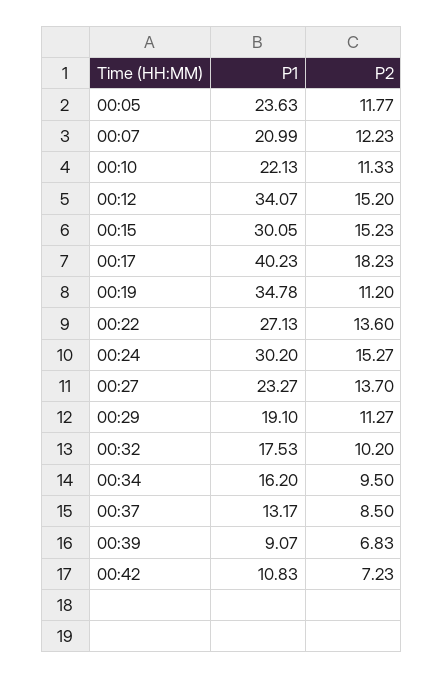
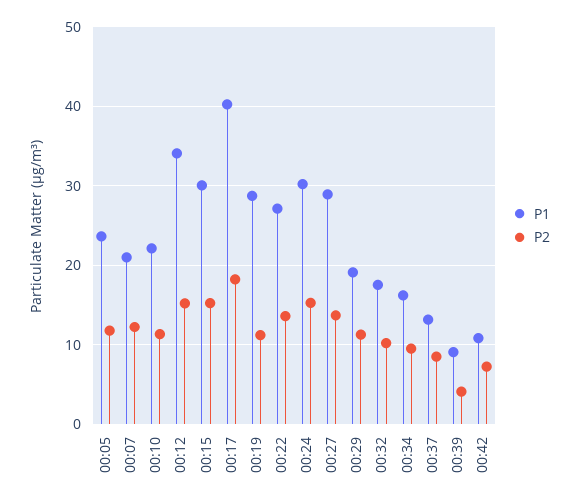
  {
    "P1": {
      "00:05": 23.63,
      "00:07": 20.99,
      "00:10": 22.13,
      "00:12": 34.07,
      "00:15": 30.05,
      "00:17": 40.23,
-     "00:19": 34.78,
+     "00:19": 29,
      "00:22": 27.13,
      "00:24": 30.2,
-     "00:27": 23.27,
+     "00:27": 29,
      "00:29": 19.1,
      "00:32": 17.53,
      "00:34": 16.2,
      "00:37": 13.17,
      "00:39": 9.07,
      "00:42": 10.83
    },
    "P2": {
      "00:05": 11.77,
      "00:07": 12.23,
      "00:10": 11.33,
      "00:12": 15.2,
      "00:15": 15.23,
      "00:17": 18.23,
      "00:19": 11.2,
      "00:22": 13.6,
      "00:24": 15.27,
      "00:27": 13.7,
      "00:29": 11.27,
      "00:32": 10.2,
      "00:34": 9.5,
      "00:37": 8.5,
-     "00:39": 6.83,
+     "00:39": 4,
      "00:42": 7.23
    }
  }

